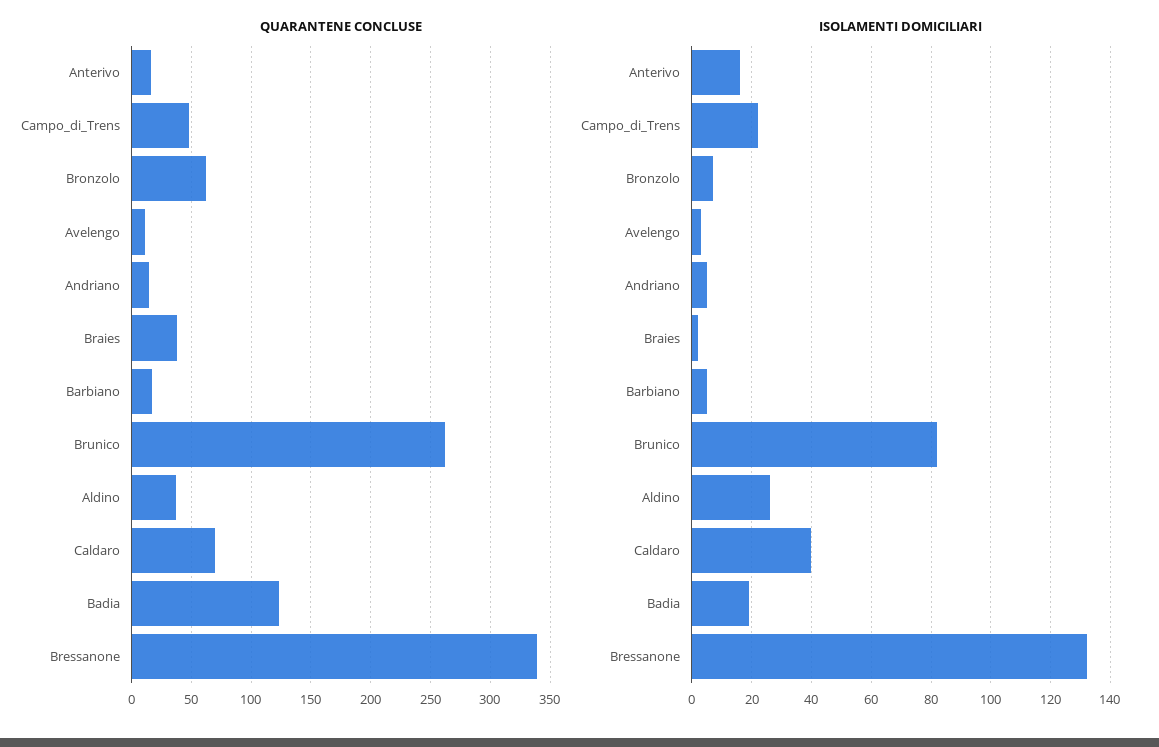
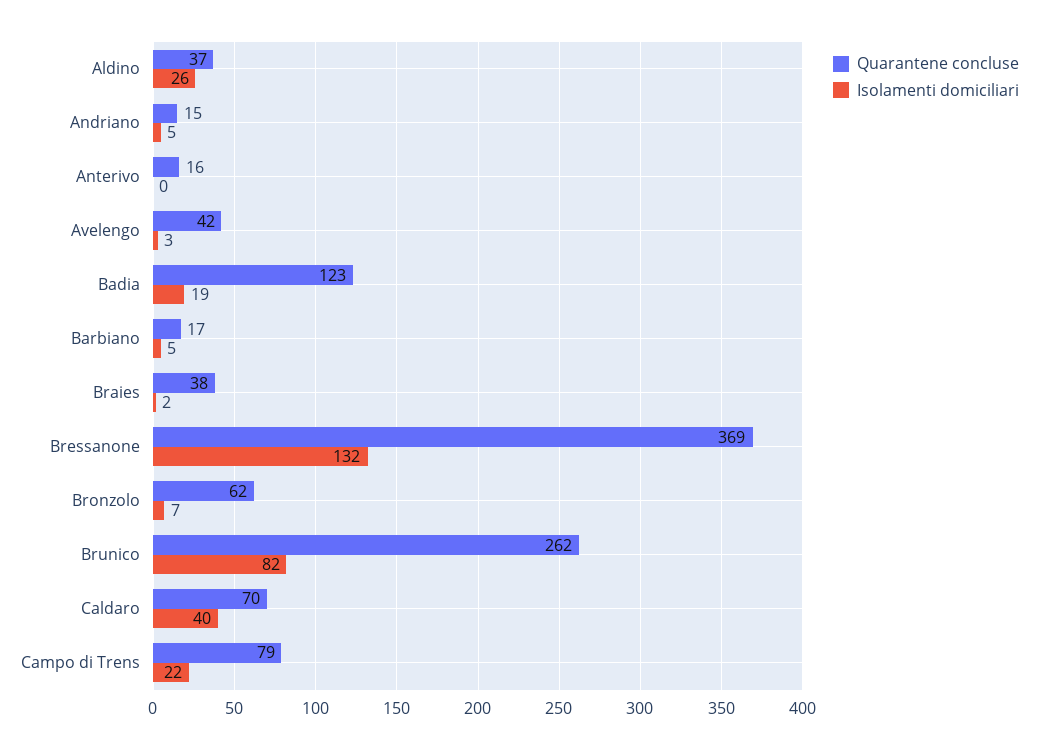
  {
    "QUARANTENE CONCLUSE": {
      "Anterivo": 16,
-     "Campo_di_Trens": 50,
+     "Campo_di_Trens": 79,
      "Bronzolo": 62,
-     "Avelengo": 10,
+     "Avelengo": 42,
      "Andriano": 15,
      "Braies": 38,
      "Barbiano": 17,
      "Brunico": 262,
      "Aldino": 37,
      "Caldaro": 70,
      "Badia": 123,
-     "Bressanone": 340
+     "Bressanone": 369
    },
    "ISOLAMENTI DOMICILIARI": {
-     "Anterivo": 15,
+     "Anterivo": 0,
      "Campo_di_Trens": 22,
      "Bronzolo": 7,
      "Avelengo": 3,
      "Andriano": 5,
      "Braies": 2,
      "Barbiano": 5,
      "Brunico": 82,
      "Aldino": 26,
      "Caldaro": 40,
      "Badia": 19,
      "Bressanone": 132
    }
  }

